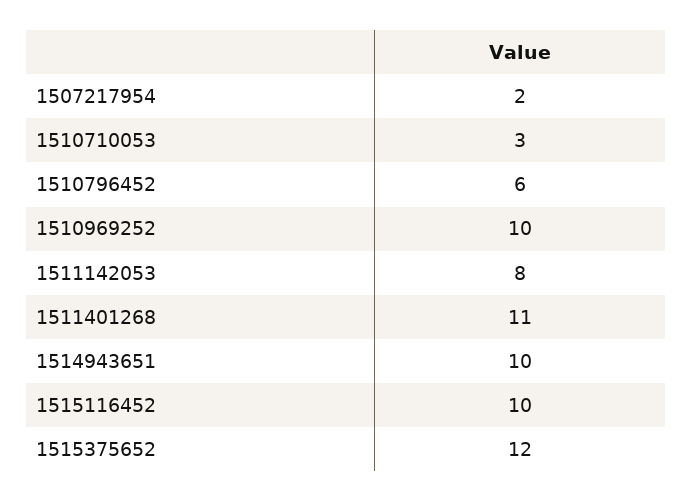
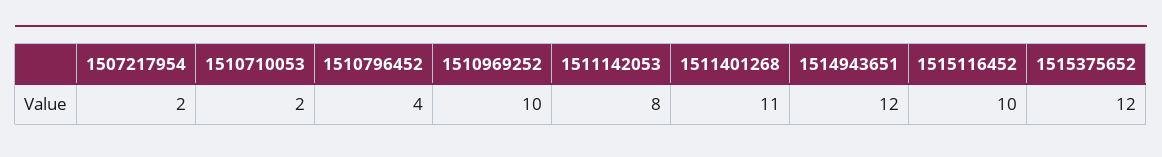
  {
    "1507217954": 2,
-   "1510710053": 3,
+   "1510710053": 2,
-   "1510796452": 6,
+   "1510796452": 4,
    "1510969252": 10,
    "1511142053": 8,
    "1511401268": 11,
-   "1514943651": 10,
+   "1514943651": 12,
    "1515116452": 10,
    "1515375652": 12
  }

